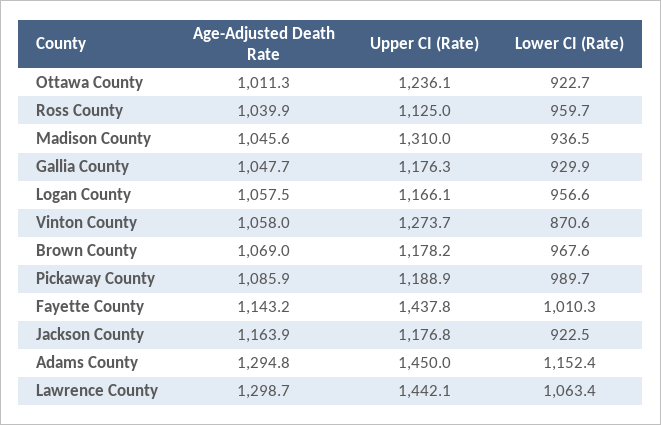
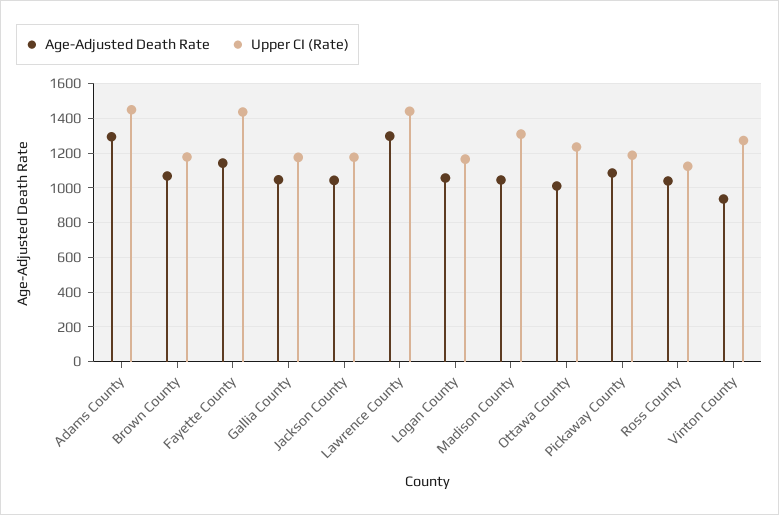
  {
    "Age-Adjusted Death Rate": {
      "Ottawa County": 1011.3,
      "Ross County": 1039.9,
      "Madison County": 1045.6,
      "Gallia County": 1047.7,
      "Logan County": 1057.5,
-     "Vinton County": 1058,
+     "Vinton County": 950,
      "Brown County": 1069,
      "Pickaway County": 1085.9,
      "Fayette County": 1143.2,
-     "Jackson County": 1163.9,
+     "Jackson County": 1050,
      "Adams County": 1294.8,
      "Lawrence County": 1298.7
    },
    "Upper CI (Rate)": {
      "Ottawa County": 1236.1,
      "Ross County": 1125,
      "Madison County": 1310,
      "Gallia County": 1176.3,
      "Logan County": 1166.1,
      "Vinton County": 1273.7,
      "Brown County": 1178.2,
      "Pickaway County": 1188.9,
      "Fayette County": 1437.8,
      "Jackson County": 1176.8,
      "Adams County": 1450,
      "Lawrence County": 1442.1
-   },
+   }
-   "Lower CI (Rate)": {
-     "Ottawa County": 922.7,
-     "Ross County": 959.7,
-     "Madison County": 936.5,
-     "Gallia County": 929.9,
-     "Logan County": 956.6,
-     "Vinton County": 870.6,
-     "Brown County": 967.6,
-     "Pickaway County": 989.7,
-     "Fayette County": 1010.3,
-     "Jackson County": 922.5,
-     "Adams County": 1152.4,
-     "Lawrence County": 1063.4
-   }
  }

